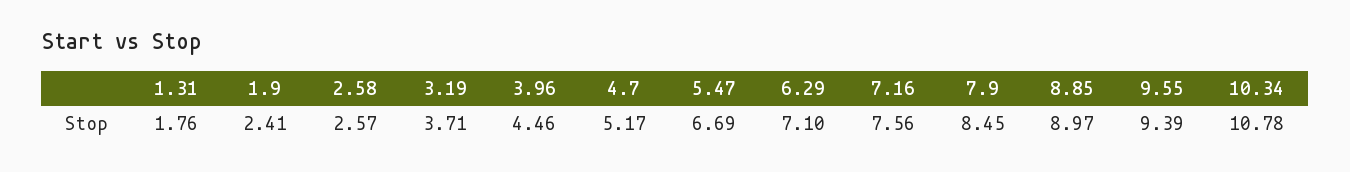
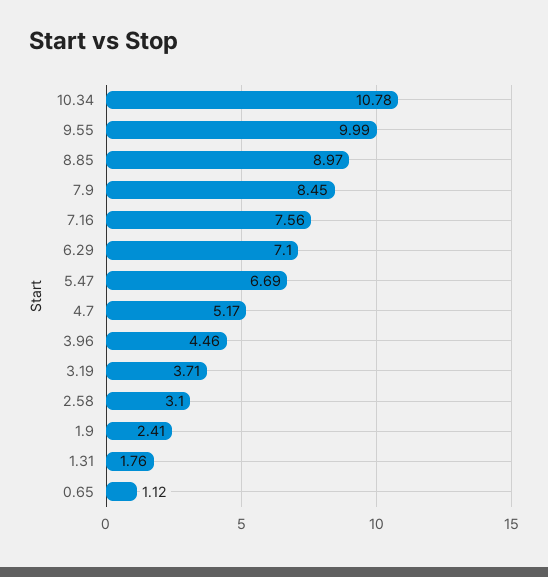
  {
    "1.31": 1.76,
    "1.9": 2.41,
-   "2.58": 2.57,
+   "2.58": 3.1,
    "3.19": 3.71,
    "3.96": 4.46,
    "4.7": 5.17,
    "5.47": 6.69,
    "6.29": 7.1,
    "7.16": 7.56,
    "7.9": 8.45,
    "8.85": 8.97,
-   "9.55": 9.39,
+   "9.55": 9.99,
-   "10.34": 10.78
+   "10.34": 10.78,
+   "0.65": 1.12
  }

